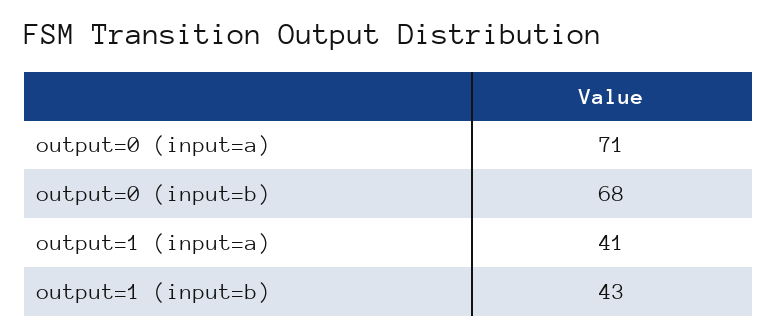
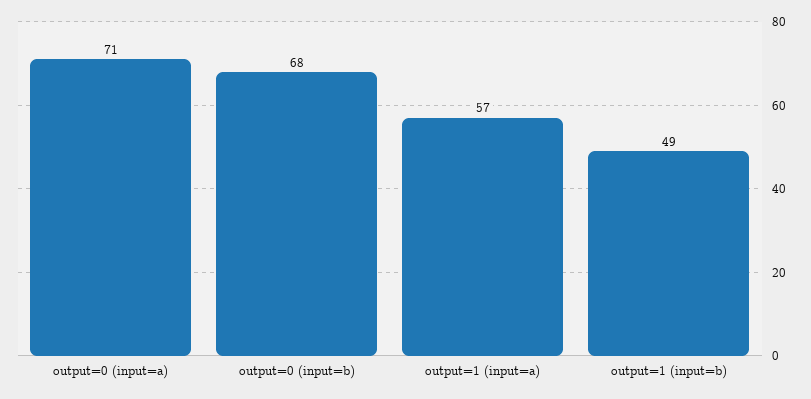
  {
    "output=0 (input=a)": 71,
    "output=0 (input=b)": 68,
-   "output=1 (input=a)": 41,
+   "output=1 (input=a)": 57,
-   "output=1 (input=b)": 43
+   "output=1 (input=b)": 49
  }

